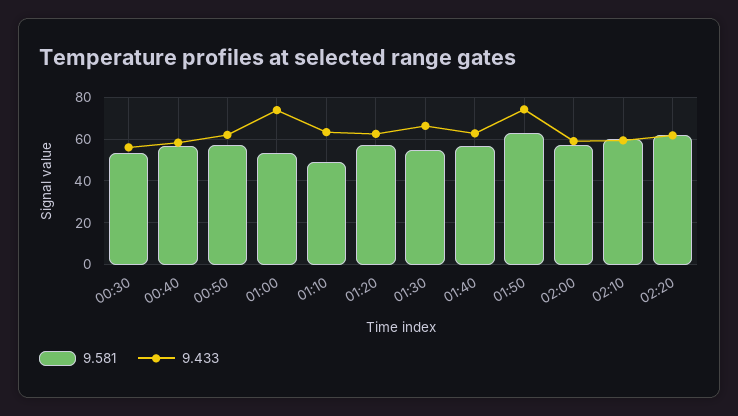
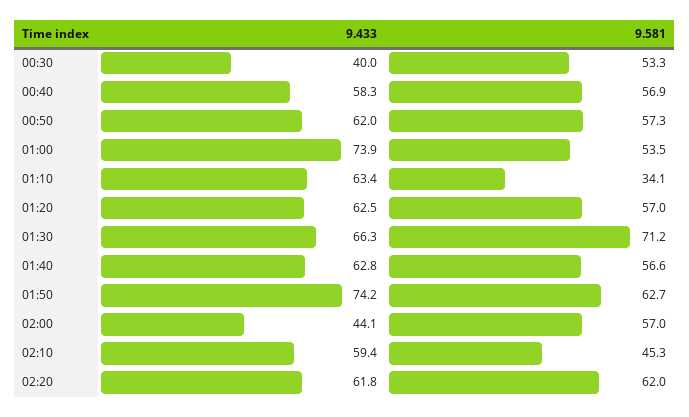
  {
    "9.581": {
      "00:30": 53.3,
      "00:40": 56.9,
      "00:50": 57.3,
      "01:00": 53.5,
-     "01:10": 50,
+     "01:10": 34.1,
      "01:20": 57,
-     "01:30": 55,
+     "01:30": 71.2,
      "01:40": 56.6,
      "01:50": 62.7,
      "02:00": 57,
-     "02:10": 60,
+     "02:10": 45.3,
      "02:20": 62
    },
    "9.433": {
-     "00:30": 55,
+     "00:30": 40,
      "00:40": 58.3,
      "00:50": 62,
      "01:00": 73.9,
      "01:10": 63.4,
      "01:20": 62.5,
      "01:30": 66.3,
      "01:40": 62.8,
      "01:50": 74.2,
-     "02:00": 60,
+     "02:00": 44.1,
      "02:10": 59.4,
      "02:20": 61.8
    }
  }

